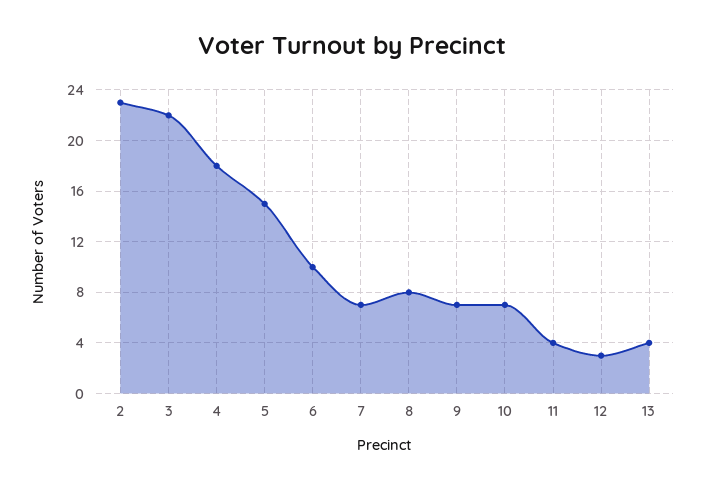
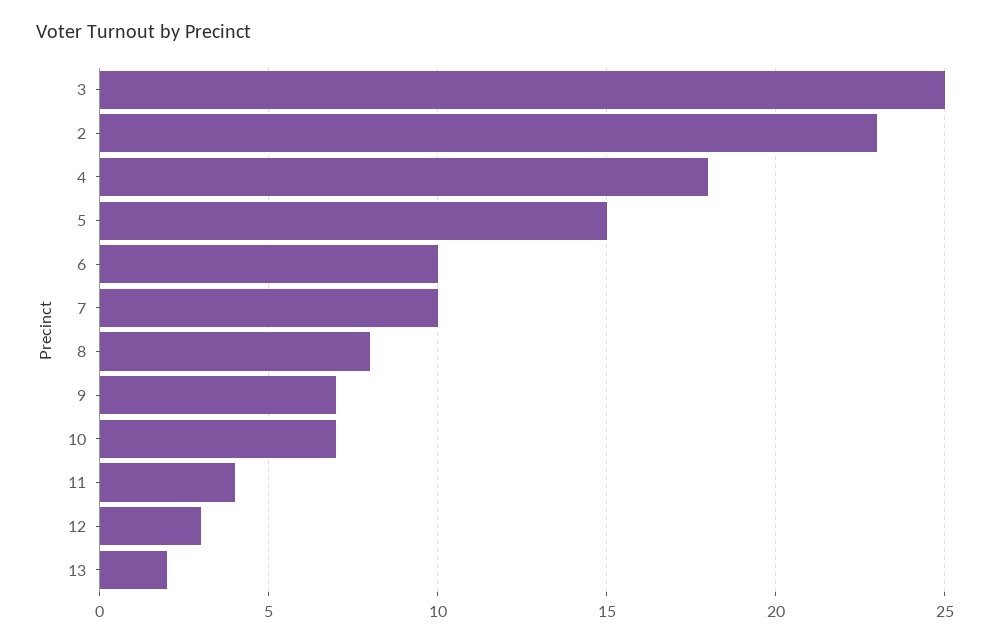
  {
    "2": 23,
-   "3": 22,
+   "3": 25,
    "4": 18,
    "5": 15,
    "6": 10,
-   "7": 7,
+   "7": 10,
    "8": 8,
    "9": 7,
    "10": 7,
    "11": 4,
    "12": 3,
-   "13": 4
+   "13": 2
  }

